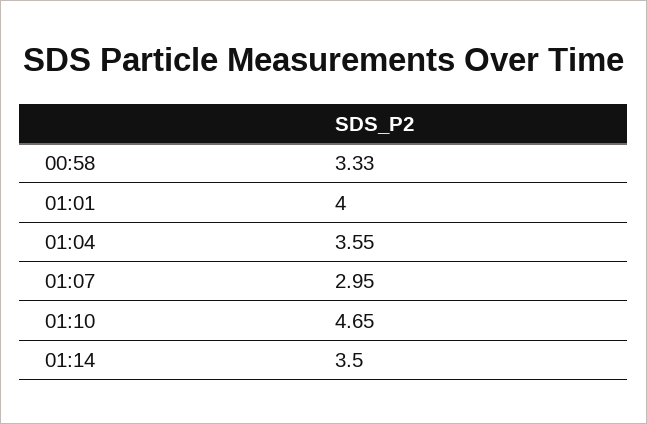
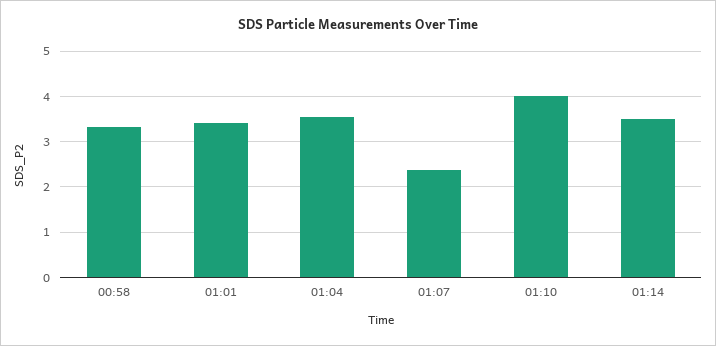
  {
    "00:58": 3.33,
-   "01:01": 4,
+   "01:01": 3.4,
    "01:04": 3.55,
-   "01:07": 2.95,
+   "01:07": 2.4,
-   "01:10": 4.65,
+   "01:10": 4,
    "01:14": 3.5
  }

